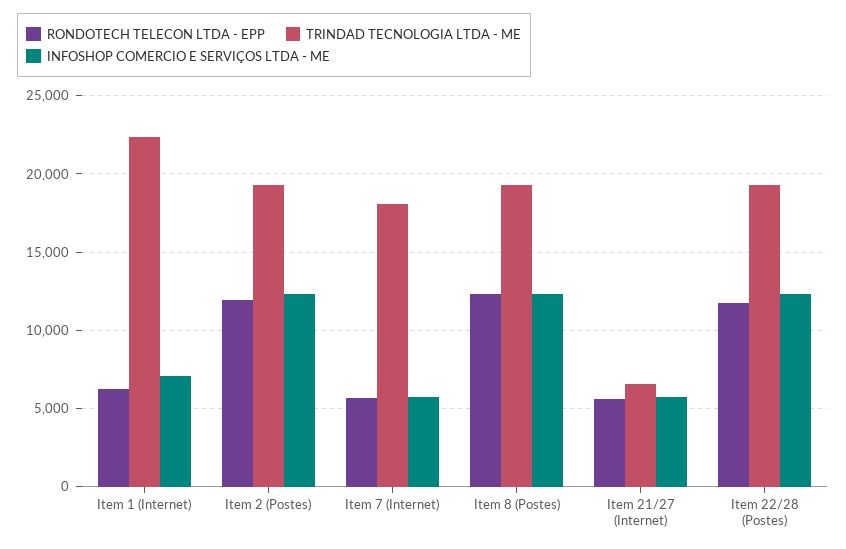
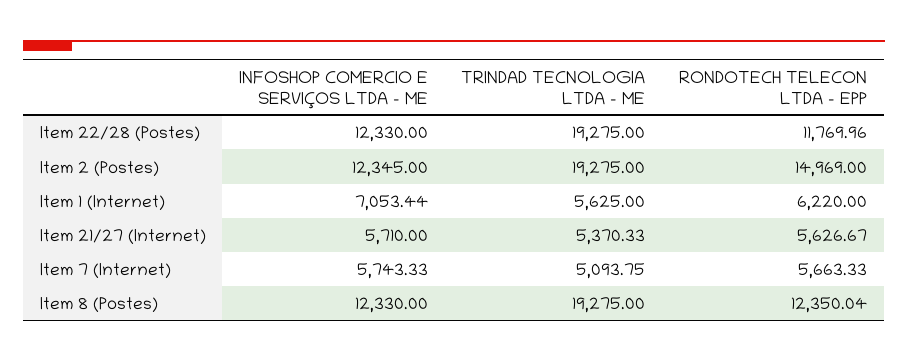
  {
    "RONDOTECH TELECON LTDA - EPP": {
      "Item 1 (Internet)": 6220,
-     "Item 2 (Postes)": 12000,
+     "Item 2 (Postes)": 14969,
      "Item 7 (Internet)": 5663.33,
      "Item 8 (Postes)": 12350.04,
      "Item 21/27 (Internet)": 5626.67,
      "Item 22/28 (Postes)": 11769.96
    },
    "TRINDAD TECNOLOGIA LTDA - ME": {
-     "Item 1 (Internet)": 22500,
+     "Item 1 (Internet)": 5625,
      "Item 2 (Postes)": 19275,
-     "Item 7 (Internet)": 18000,
+     "Item 7 (Internet)": 5093.75,
      "Item 8 (Postes)": 19275,
-     "Item 21/27 (Internet)": 6500,
+     "Item 21/27 (Internet)": 5370.33,
      "Item 22/28 (Postes)": 19275
    },
    "INFOSHOP COMERCIO E SERVIÇOS LTDA - ME": {
      "Item 1 (Internet)": 7053.44,
      "Item 2 (Postes)": 12345,
      "Item 7 (Internet)": 5743.33,
      "Item 8 (Postes)": 12330,
      "Item 21/27 (Internet)": 5710,
      "Item 22/28 (Postes)": 12330
    }
  }

